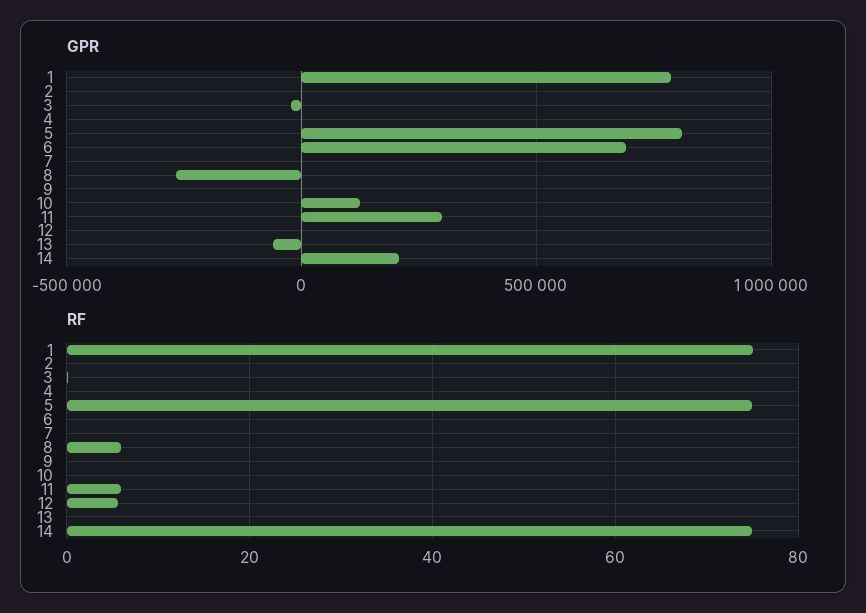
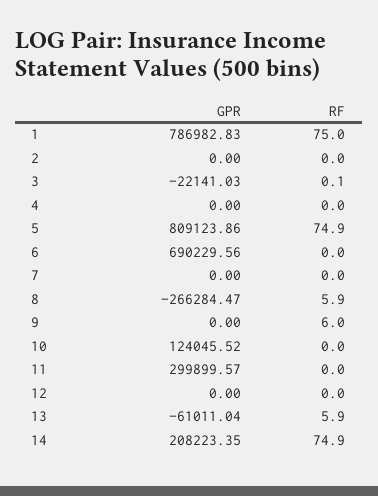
  {
    "GPR": {
      "1": 786982.83,
      "2": 0,
      "3": -22141.03,
      "4": 0,
      "5": 809123.86,
      "6": 690229.56,
      "7": 0,
      "8": -266284.47,
      "9": 0,
      "10": 124045.52,
      "11": 299899.57,
      "12": 0,
      "13": -61011.04,
      "14": 208223.35
    },
    "RF": {
      "1": 75,
      "2": 0,
      "3": 0.1,
      "4": 0,
      "5": 74.9,
      "6": 0,
      "7": 0,
      "8": 5.9,
-     "9": 0,
+     "9": 6,
      "10": 0,
-     "11": 6,
+     "11": 0,
-     "12": 6,
+     "12": 0,
-     "13": 0,
+     "13": 5.9,
      "14": 74.9
    }
  }

